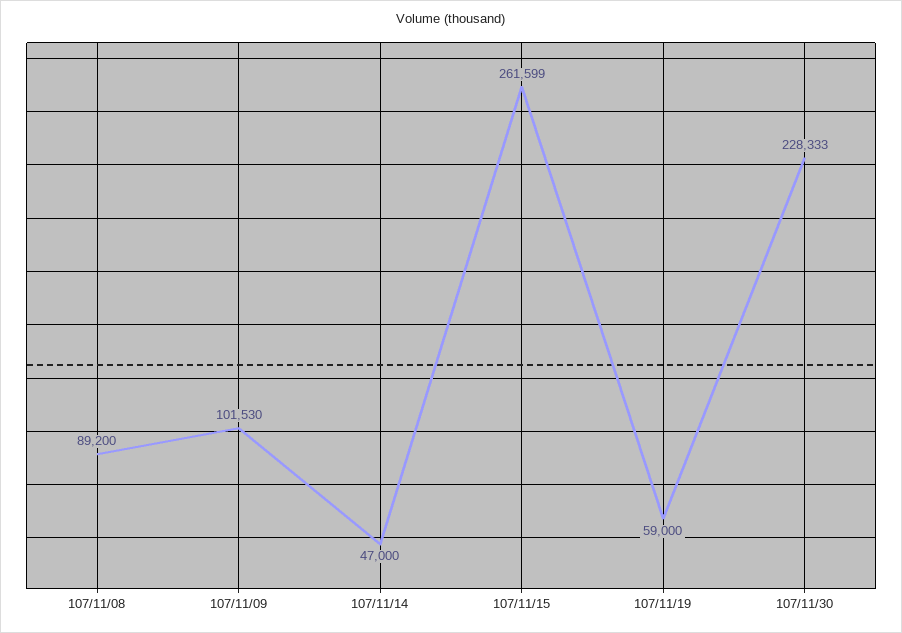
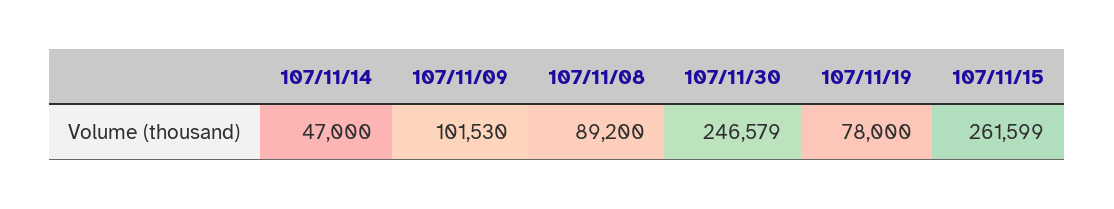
  {
    "107/11/08": 89200,
    "107/11/09": 101530,
    "107/11/14": 47000,
    "107/11/15": 261599,
-   "107/11/19": 59000,
+   "107/11/19": 78000,
-   "107/11/30": 228333
+   "107/11/30": 246579
  }

